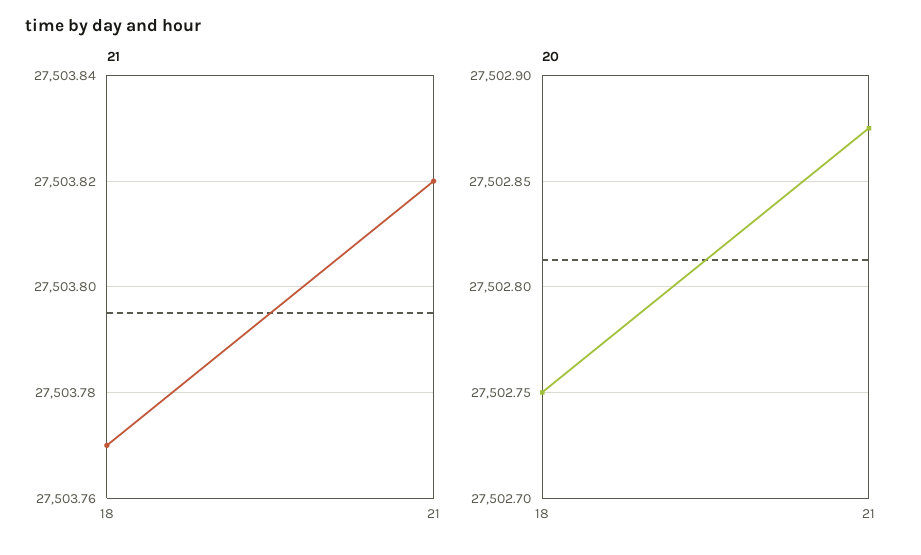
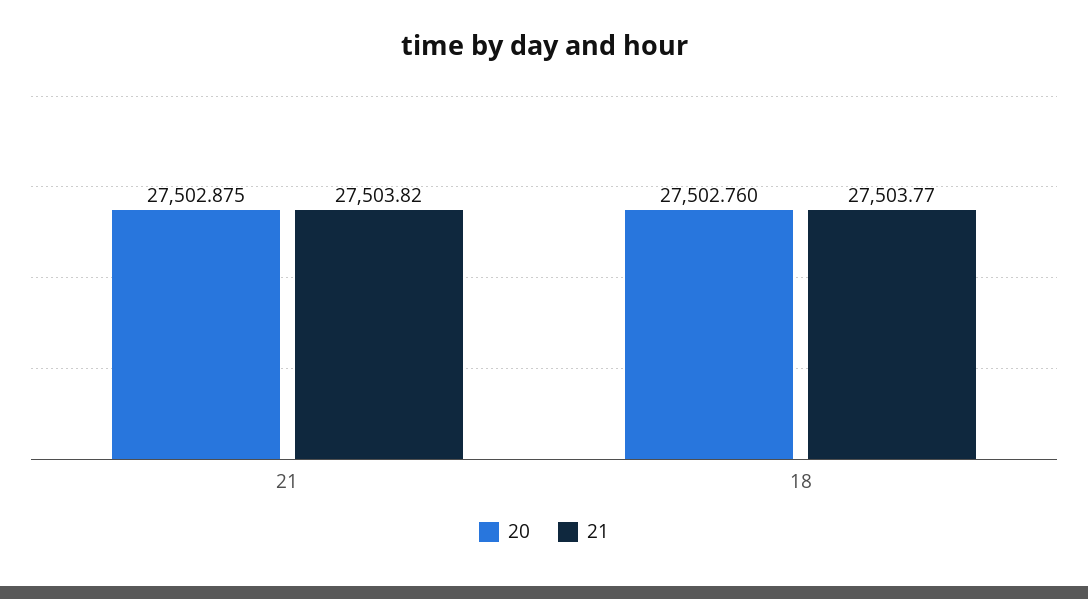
  {
    "21": {
      "18": 27503.77,
      "21": 27503.82
    },
    "20": {
-     "18": 27502.75,
+     "18": 27502.76,
      "21": 27502.875
    }
  }

